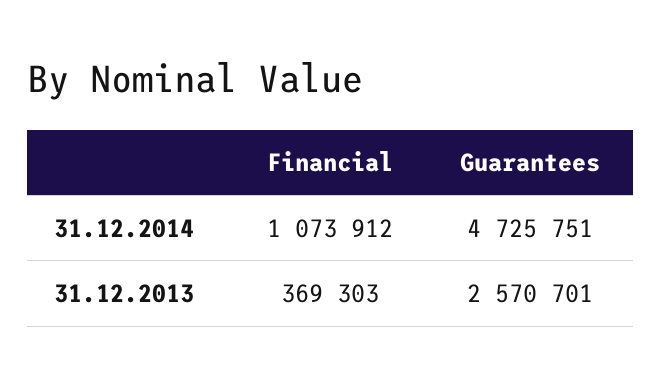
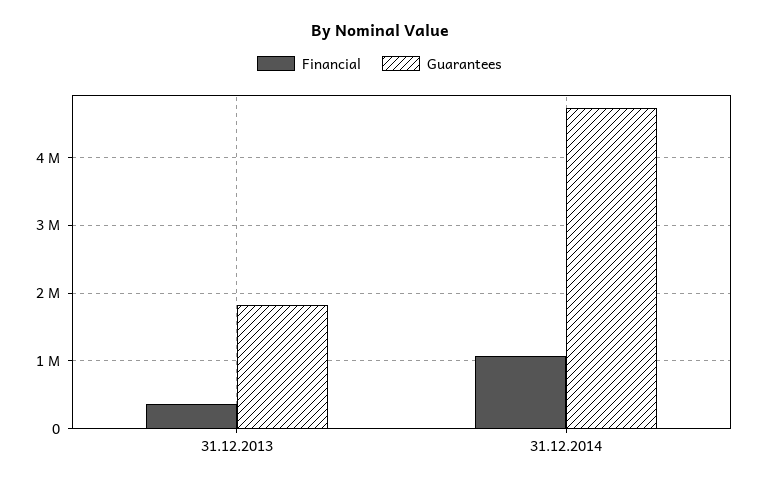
  {
    "Financial": {
      "31.12.2014": 1073912,
      "31.12.2013": 369303
    },
    "Guarantees": {
      "31.12.2014": 4725751,
-     "31.12.2013": 2570701
+     "31.12.2013": 1800000
    }
  }

